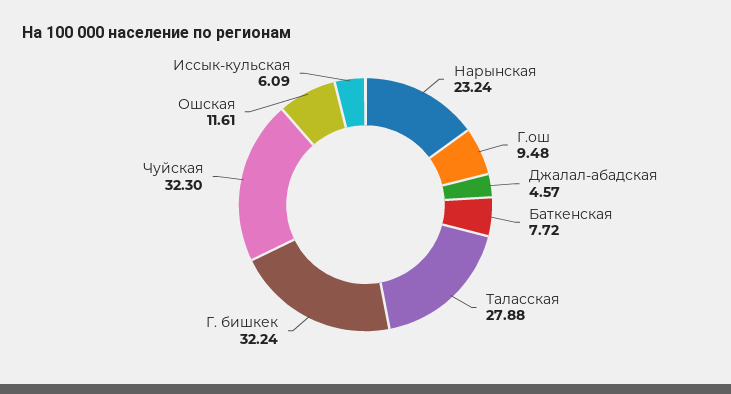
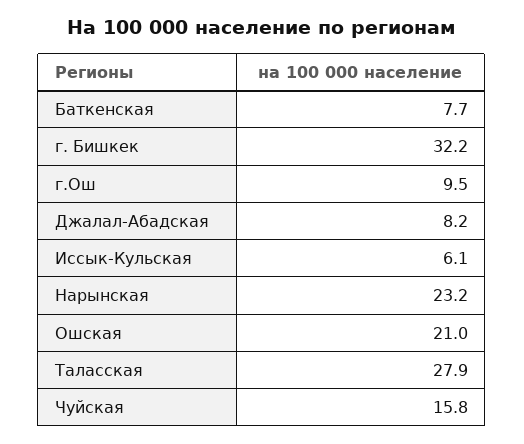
  {
    "Нарынская": 23.24,
    "Г.ош": 9.48,
-   "Джалал-абадская": 4.57,
+   "Джалал-абадская": 8.2,
    "Баткенская": 7.72,
    "Таласская": 27.88,
    "Г. бишкек": 32.24,
-   "Чуйская": 32.3,
+   "Чуйская": 15.8,
-   "Ошская": 11.61,
+   "Ошская": 21,
    "Иссык-кульская": 6.09
  }

